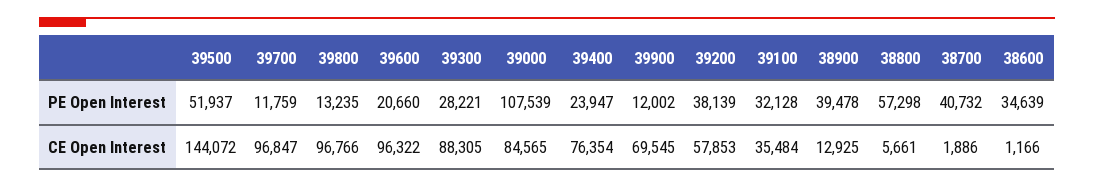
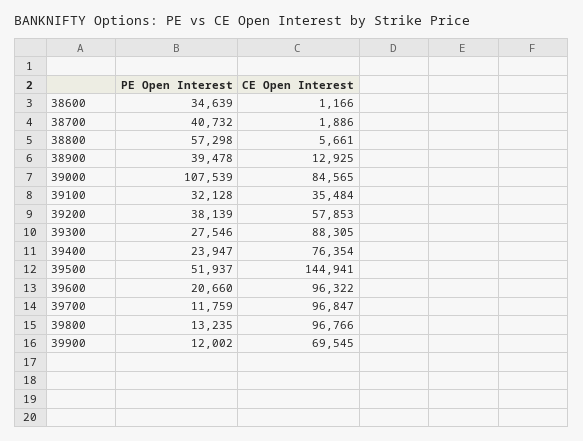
  {
    "39500": {
      "PE Open Interest": 51937,
-     "CE Open Interest": 144072
+     "CE Open Interest": 144941
    },
    "39700": {
      "PE Open Interest": 11759,
      "CE Open Interest": 96847
    },
    "39800": {
      "PE Open Interest": 13235,
      "CE Open Interest": 96766
    },
    "39600": {
      "PE Open Interest": 20660,
      "CE Open Interest": 96322
    },
    "39300": {
-     "PE Open Interest": 28221,
+     "PE Open Interest": 27546,
      "CE Open Interest": 88305
    },
    "39000": {
      "PE Open Interest": 107539,
      "CE Open Interest": 84565
    },
    "39400": {
      "PE Open Interest": 23947,
      "CE Open Interest": 76354
    },
    "39900": {
      "PE Open Interest": 12002,
      "CE Open Interest": 69545
    },
    "39200": {
      "PE Open Interest": 38139,
      "CE Open Interest": 57853
    },
    "39100": {
      "PE Open Interest": 32128,
      "CE Open Interest": 35484
    },
    "38900": {
      "PE Open Interest": 39478,
      "CE Open Interest": 12925
    },
    "38800": {
      "PE Open Interest": 57298,
      "CE Open Interest": 5661
    },
    "38700": {
      "PE Open Interest": 40732,
      "CE Open Interest": 1886
    },
    "38600": {
      "PE Open Interest": 34639,
      "CE Open Interest": 1166
    }
  }

